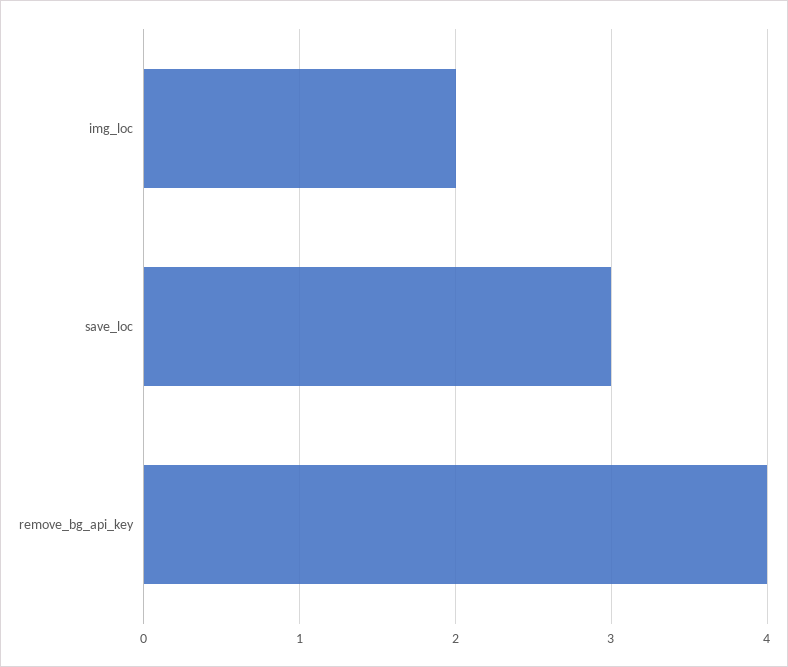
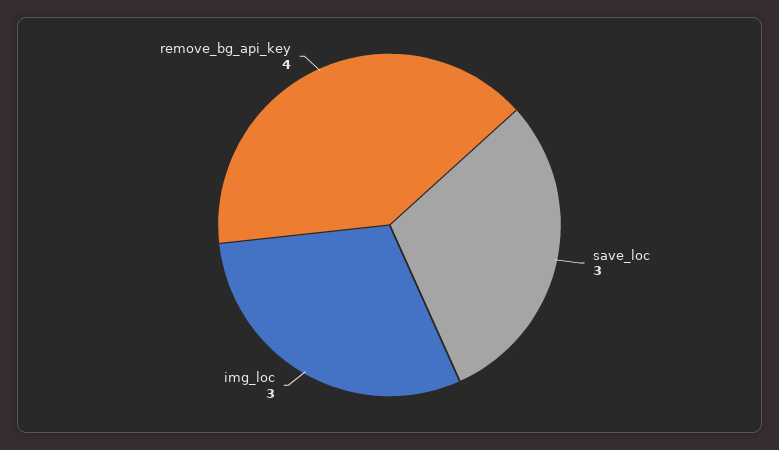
  {
-   "img_loc": 2,
+   "img_loc": 3,
    "save_loc": 3,
    "remove_bg_api_key": 4
  }

